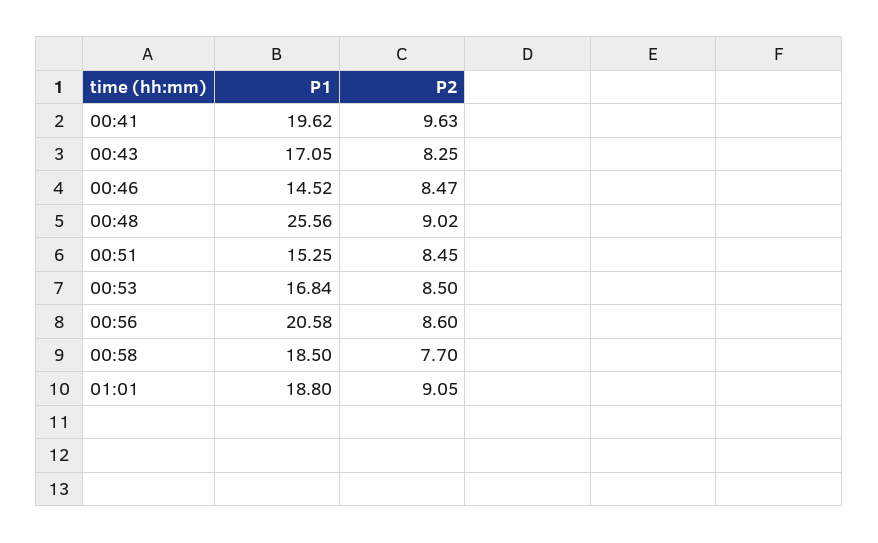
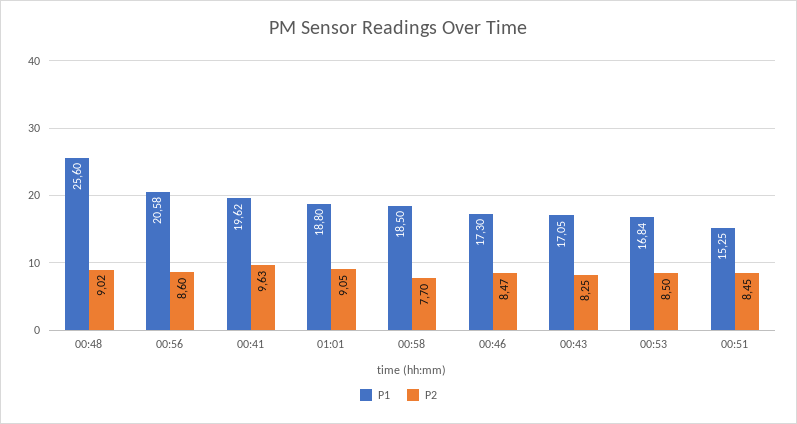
  {
    "P1": {
      "00:41": 19.62,
      "00:43": 17.05,
-     "00:46": 14.52,
+     "00:46": 17.3,
-     "00:48": 25.56,
+     "00:48": 25.6,
      "00:51": 15.25,
      "00:53": 16.84,
      "00:56": 20.58,
      "00:58": 18.5,
      "01:01": 18.8
    },
    "P2": {
      "00:41": 9.63,
      "00:43": 8.25,
      "00:46": 8.47,
      "00:48": 9.02,
      "00:51": 8.45,
      "00:53": 8.5,
      "00:56": 8.6,
      "00:58": 7.7,
      "01:01": 9.05
    }
  }

